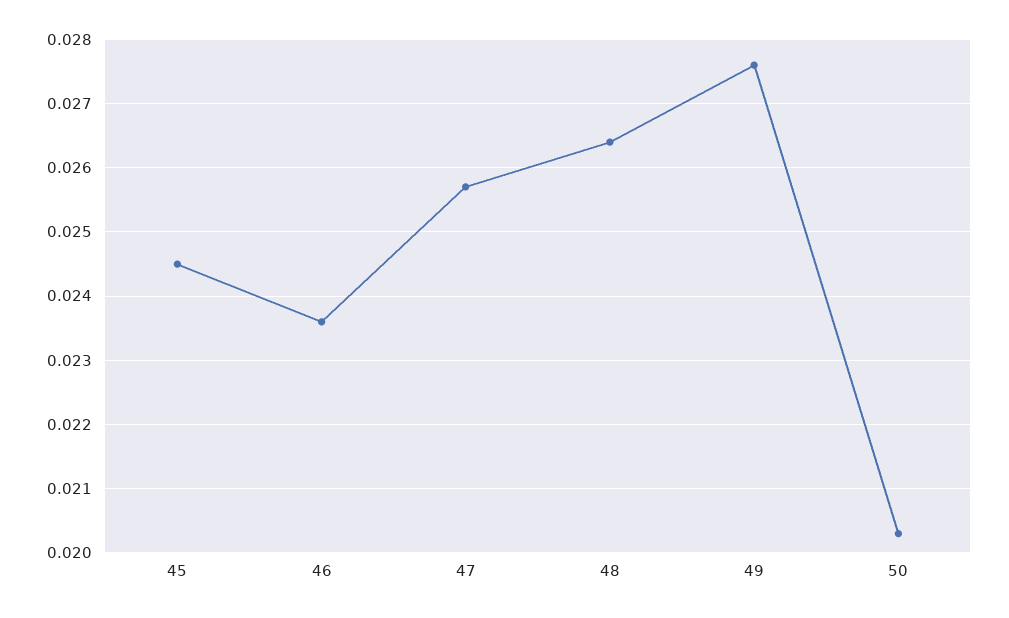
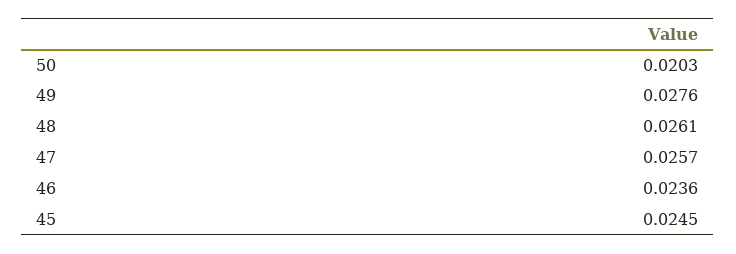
  {
    "45": 0.0245,
    "46": 0.0236,
    "47": 0.0257,
-   "48": 0.0264,
+   "48": 0.0261,
    "49": 0.0276,
    "50": 0.0203
  }

